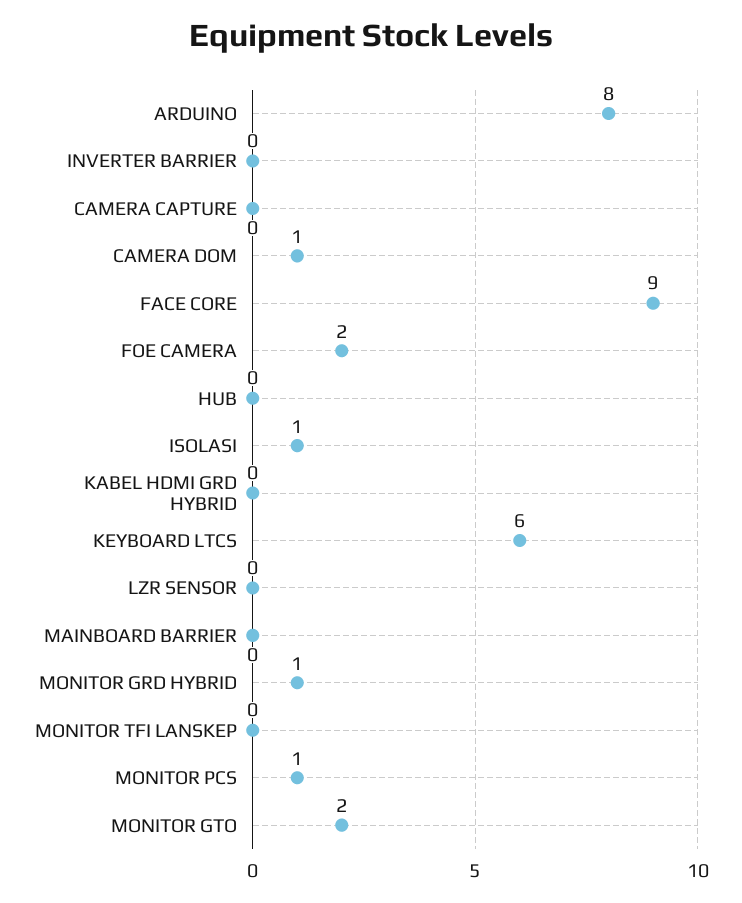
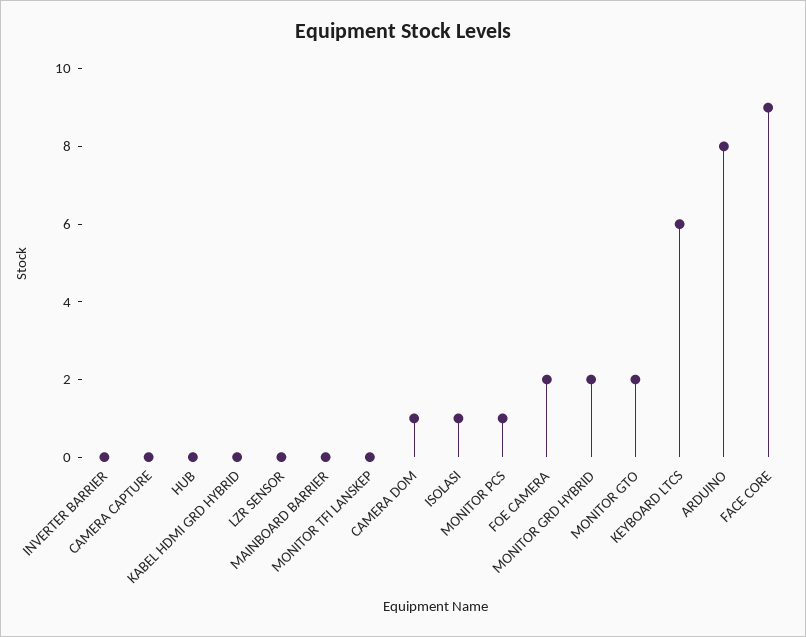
  {
    "ARDUINO": 8,
    "INVERTER BARRIER": 0,
    "CAMERA CAPTURE": 0,
    "CAMERA DOM": 1,
    "FACE CORE": 9,
    "FOE CAMERA": 2,
    "HUB": 0,
    "ISOLASI": 1,
    "KABEL HDMI GRD HYBRID": 0,
    "KEYBOARD LTCS": 6,
    "LZR SENSOR": 0,
    "MAINBOARD BARRIER": 0,
-   "MONITOR GRD HYBRID": 1,
+   "MONITOR GRD HYBRID": 2,
    "MONITOR TFI LANSKEP": 0,
    "MONITOR PCS": 1,
    "MONITOR GTO": 2
  }

